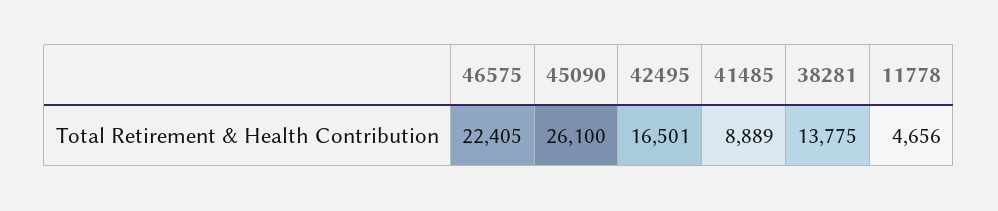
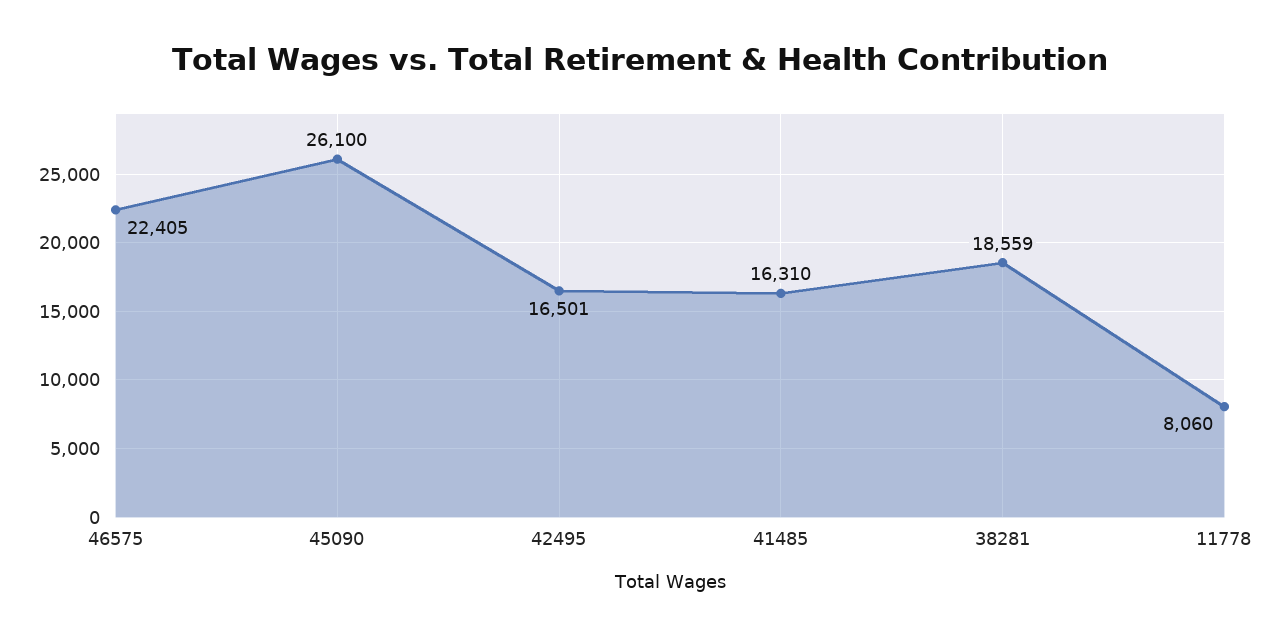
  {
    "46575": 22405,
    "45090": 26100,
    "42495": 16501,
-   "41485": 8889,
+   "41485": 16310,
-   "38281": 13775,
+   "38281": 18559,
-   "11778": 4656
+   "11778": 8060
  }

